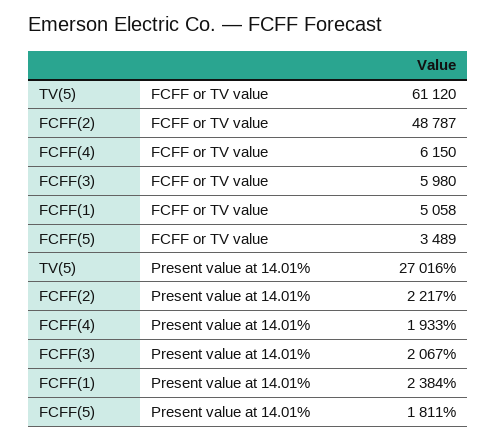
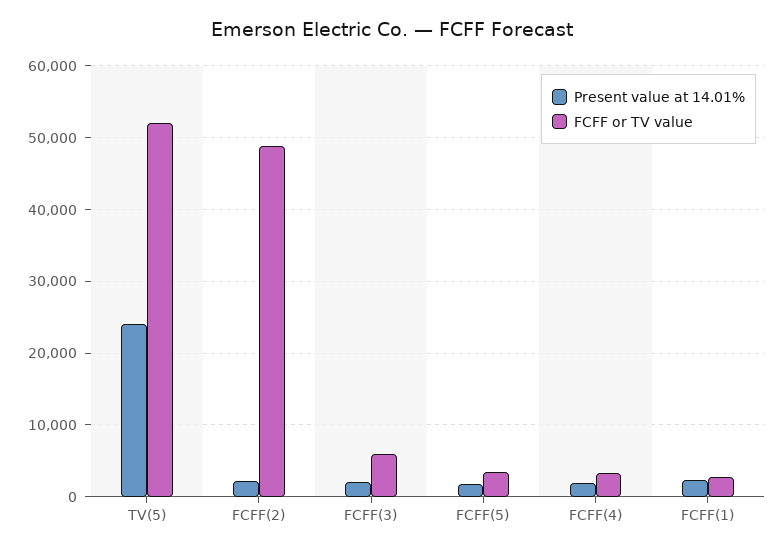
  {
    "FCFF or TV value": {
-     "TV(5)": 61120,
+     "TV(5)": 52000,
      "FCFF(2)": 48787,
-     "FCFF(4)": 6150,
+     "FCFF(4)": 3000,
      "FCFF(3)": 5980,
-     "FCFF(1)": 5058,
+     "FCFF(1)": 3000,
      "FCFF(5)": 3489
    },
    "Present value at 14.01%": {
-     "TV(5)": 27016,
+     "TV(5)": 24000,
      "FCFF(2)": 2217,
      "FCFF(4)": 1933,
      "FCFF(3)": 2067,
      "FCFF(1)": 2384,
      "FCFF(5)": 1811
    }
  }

